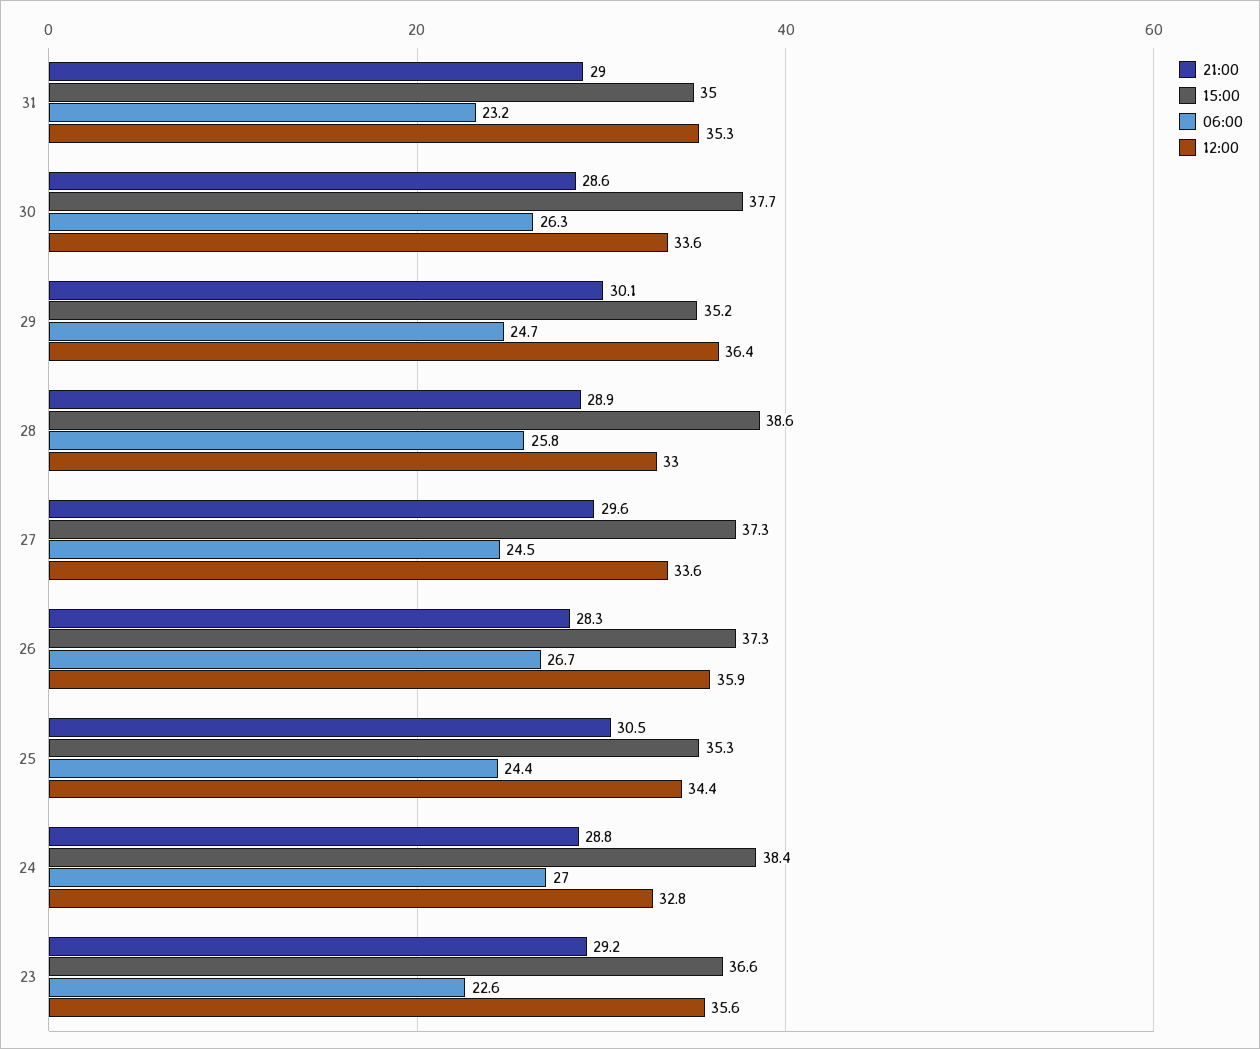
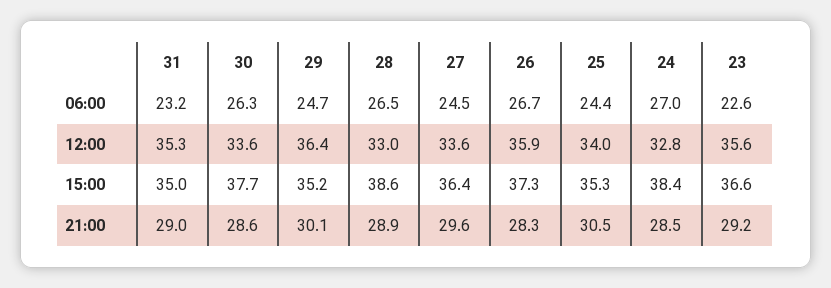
  {
    "21:00": {
      "31": 29,
      "30": 28.6,
      "29": 30.1,
      "28": 28.9,
      "27": 29.6,
      "26": 28.3,
      "25": 30.5,
-     "24": 28.8,
+     "24": 28.5,
      "23": 29.2
    },
    "15:00": {
      "31": 35,
      "30": 37.7,
      "29": 35.2,
      "28": 38.6,
-     "27": 37.3,
+     "27": 36.4,
      "26": 37.3,
      "25": 35.3,
      "24": 38.4,
      "23": 36.6
    },
    "06:00": {
      "31": 23.2,
      "30": 26.3,
      "29": 24.7,
-     "28": 25.8,
+     "28": 26.5,
      "27": 24.5,
      "26": 26.7,
      "25": 24.4,
      "24": 27,
      "23": 22.6
    },
    "12:00": {
      "31": 35.3,
      "30": 33.6,
      "29": 36.4,
      "28": 33,
      "27": 33.6,
      "26": 35.9,
-     "25": 34.4,
+     "25": 34,
      "24": 32.8,
      "23": 35.6
    }
  }

